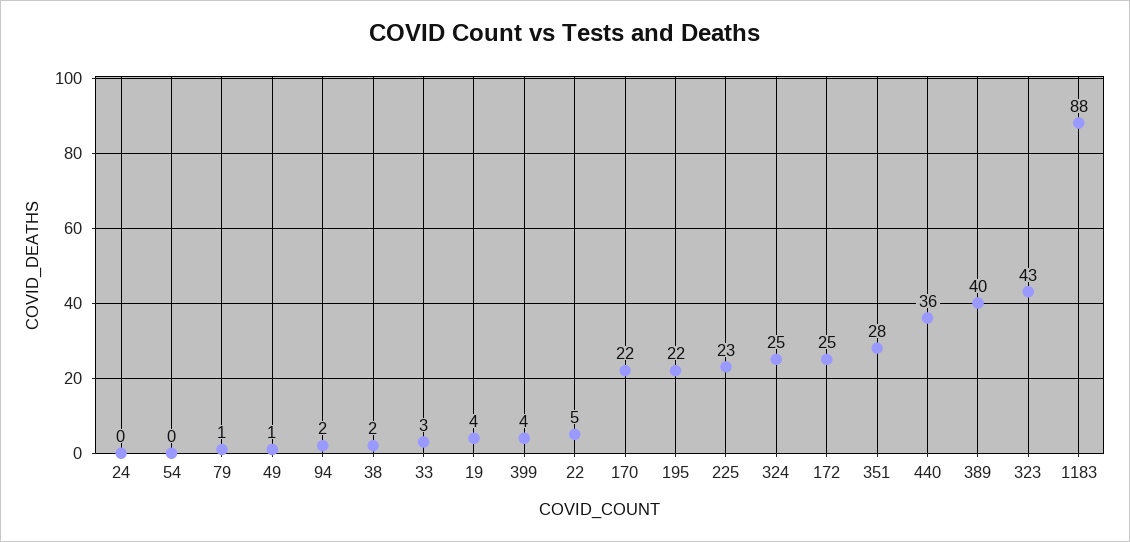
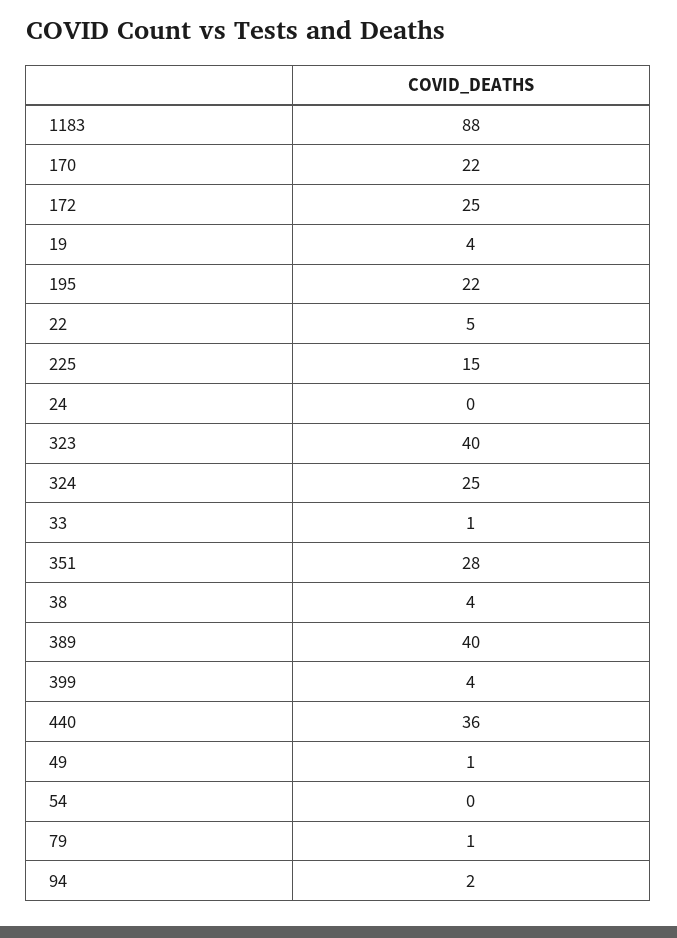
  {
    "24": 0,
    "54": 0,
    "79": 1,
    "49": 1,
    "94": 2,
-   "38": 2,
+   "38": 4,
-   "33": 3,
+   "33": 1,
    "19": 4,
    "399": 4,
    "22": 5,
    "170": 22,
    "195": 22,
-   "225": 23,
+   "225": 15,
    "324": 25,
    "172": 25,
    "351": 28,
    "440": 36,
    "389": 40,
-   "323": 43,
+   "323": 40,
    "1183": 88
  }

